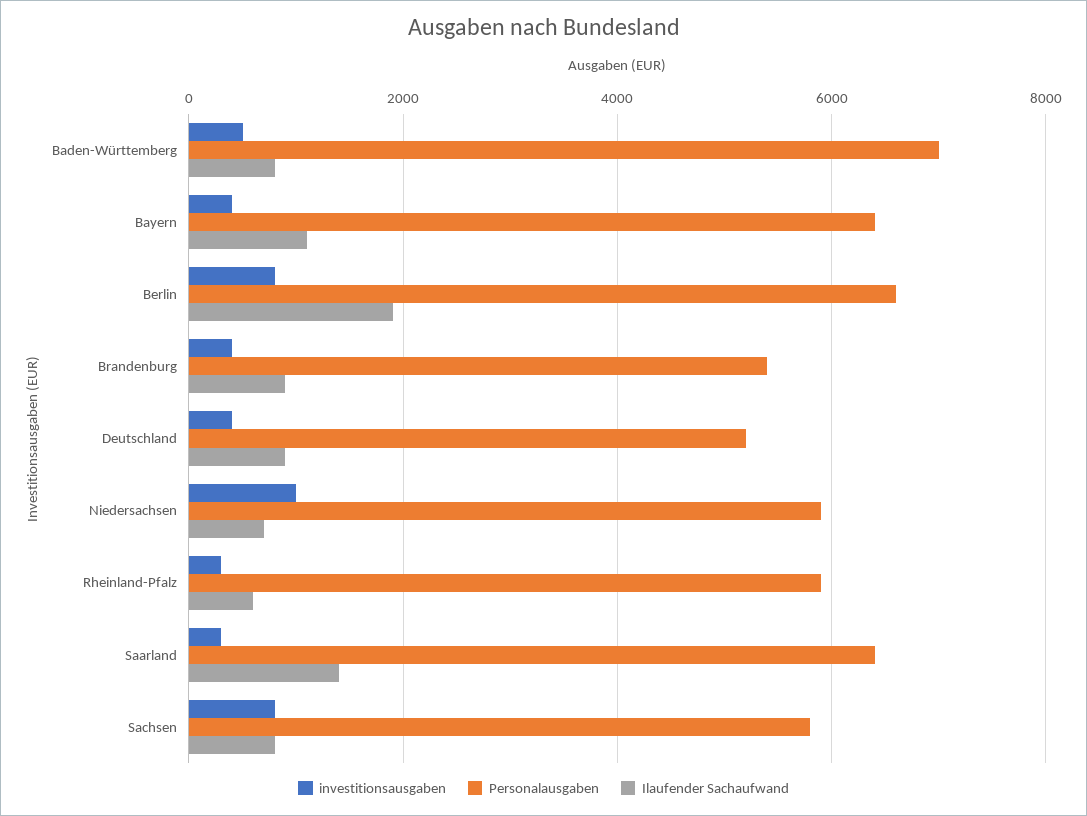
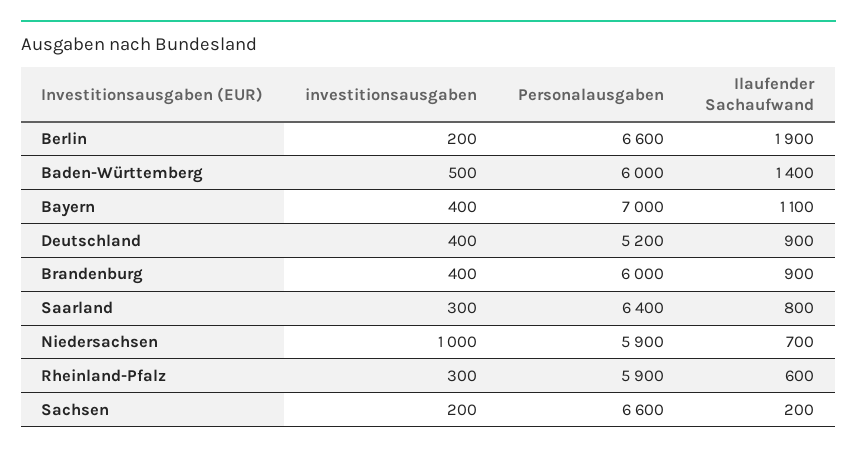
  {
    "investitionsausgaben": {
      "Baden-Württemberg": 500,
      "Bayern": 400,
-     "Berlin": 800,
+     "Berlin": 200,
      "Brandenburg": 400,
      "Deutschland": 400,
      "Niedersachsen": 1000,
      "Rheinland-Pfalz": 300,
      "Saarland": 300,
-     "Sachsen": 800
+     "Sachsen": 200
    },
    "Personalausgaben": {
-     "Baden-Württemberg": 7000,
+     "Baden-Württemberg": 6000,
-     "Bayern": 6400,
+     "Bayern": 7000,
      "Berlin": 6600,
-     "Brandenburg": 5400,
+     "Brandenburg": 6000,
      "Deutschland": 5200,
      "Niedersachsen": 5900,
      "Rheinland-Pfalz": 5900,
      "Saarland": 6400,
-     "Sachsen": 5800
+     "Sachsen": 6600
    },
    "Ilaufender Sachaufwand": {
-     "Baden-Württemberg": 800,
+     "Baden-Württemberg": 1400,
      "Bayern": 1100,
      "Berlin": 1900,
      "Brandenburg": 900,
      "Deutschland": 900,
      "Niedersachsen": 700,
      "Rheinland-Pfalz": 600,
-     "Saarland": 1400,
+     "Saarland": 800,
-     "Sachsen": 800
+     "Sachsen": 200
    }
  }

